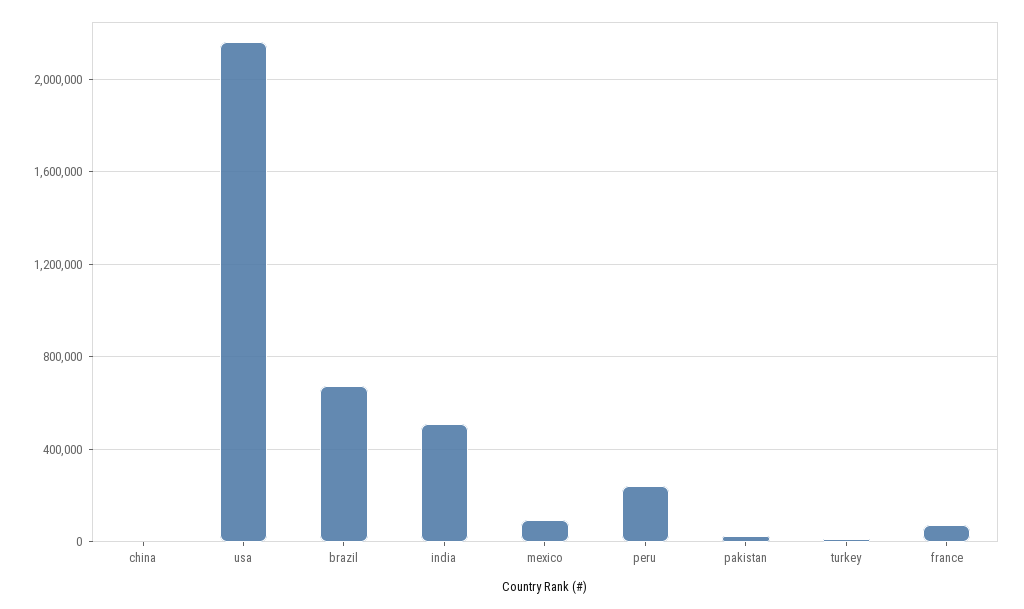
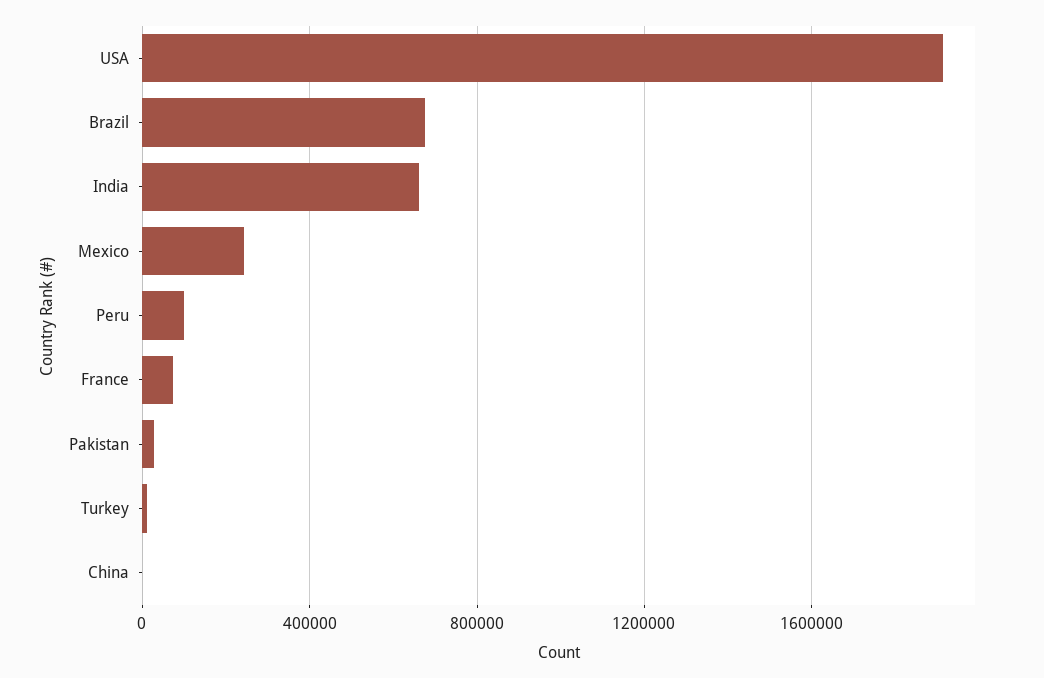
  {
    "china": 0,
-   "usa": 2150000,
+   "usa": 1900000,
    "brazil": 650000,
-   "india": 500000,
+   "india": 650000,
-   "mexico": 100000,
+   "mexico": 250000,
-   "peru": 250000,
+   "peru": 100000,
    "pakistan": 50000,
    "turkey": 0,
    "france": 50000
  }

